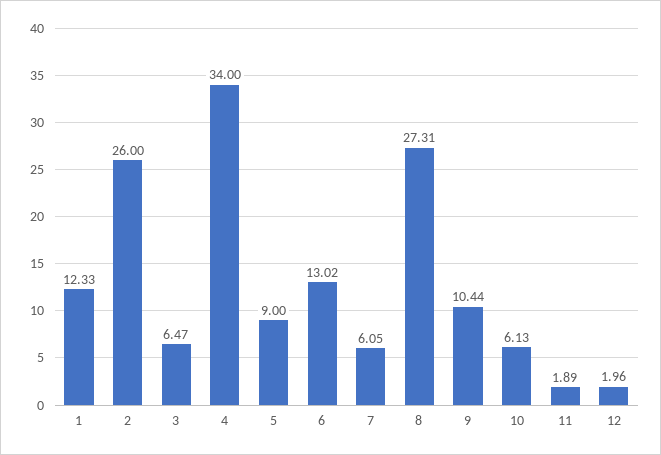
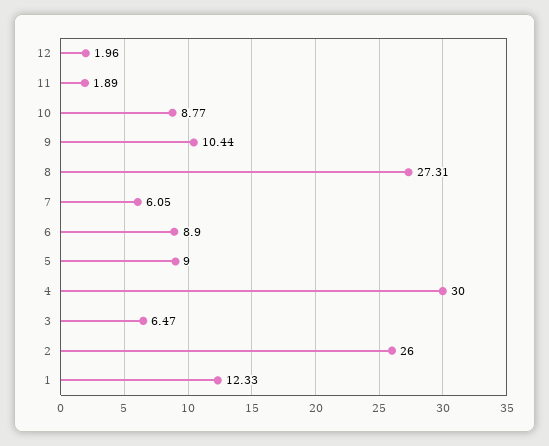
  {
    "1": 12.33,
    "2": 26,
    "3": 6.47,
-   "4": 34,
+   "4": 30,
    "5": 9,
-   "6": 13.02,
+   "6": 8.9,
    "7": 6.05,
    "8": 27.31,
    "9": 10.44,
-   "10": 6.13,
+   "10": 8.77,
    "11": 1.89,
    "12": 1.96
  }

